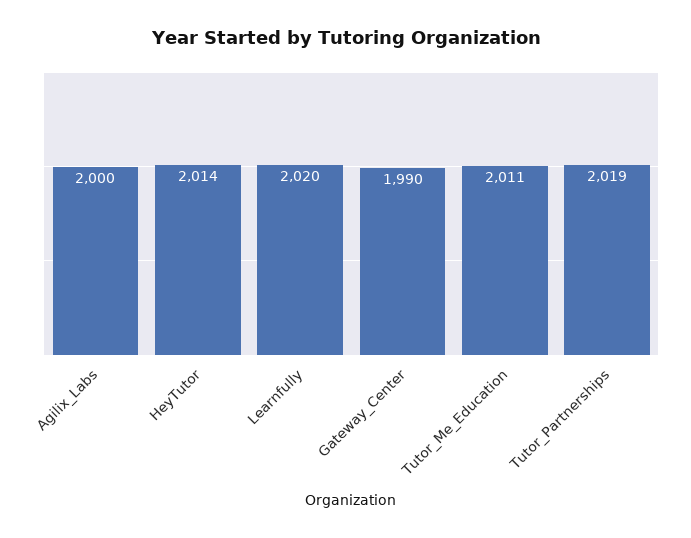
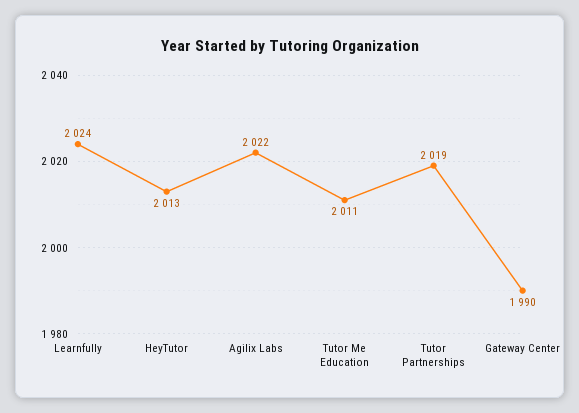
  {
-   "Agilix_Labs": 2000,
+   "Agilix_Labs": 2022,
-   "HeyTutor": 2014,
+   "HeyTutor": 2013,
-   "Learnfully": 2020,
+   "Learnfully": 2024,
    "Gateway_Center": 1990,
    "Tutor_Me_Education": 2011,
    "Tutor_Partnerships": 2019
  }

